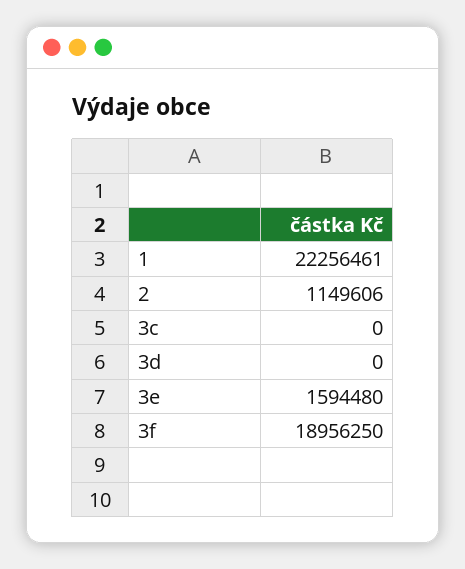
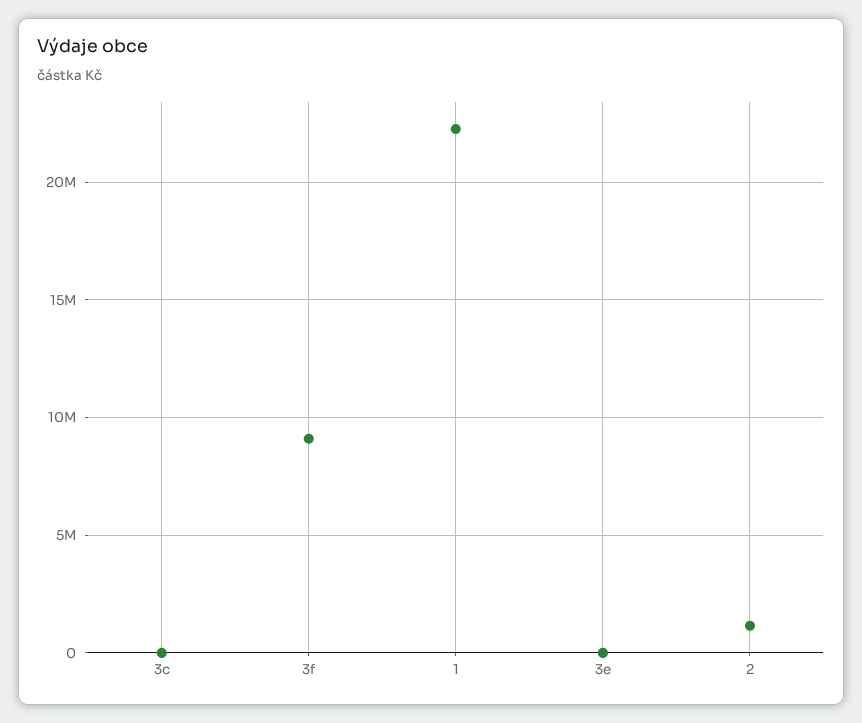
  {
    "1": 22256461,
    "2": 1149606,
    "3c": 0,
-   "3d": 0,
-   "3e": 1594480,
+   "3e": 0,
-   "3f": 18956250
+   "3f": 9000000
  }

